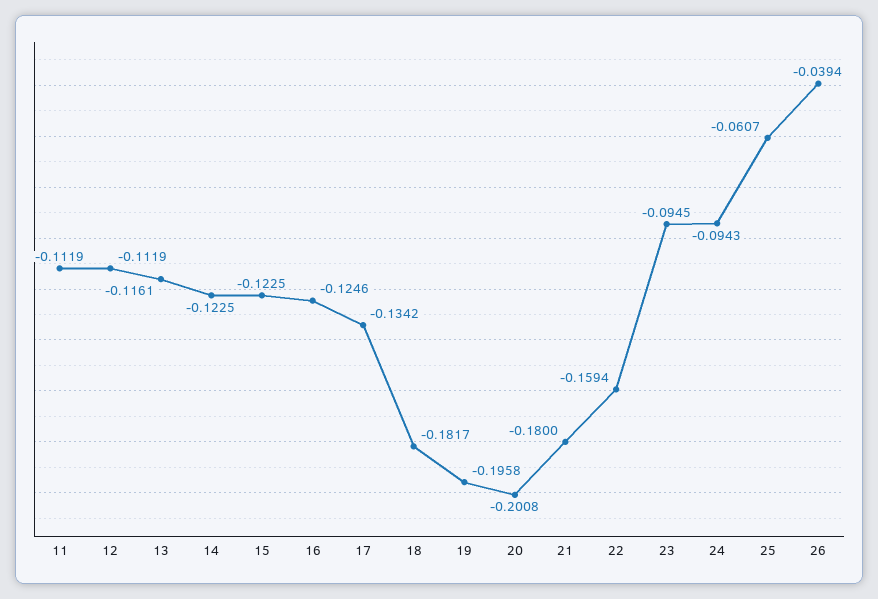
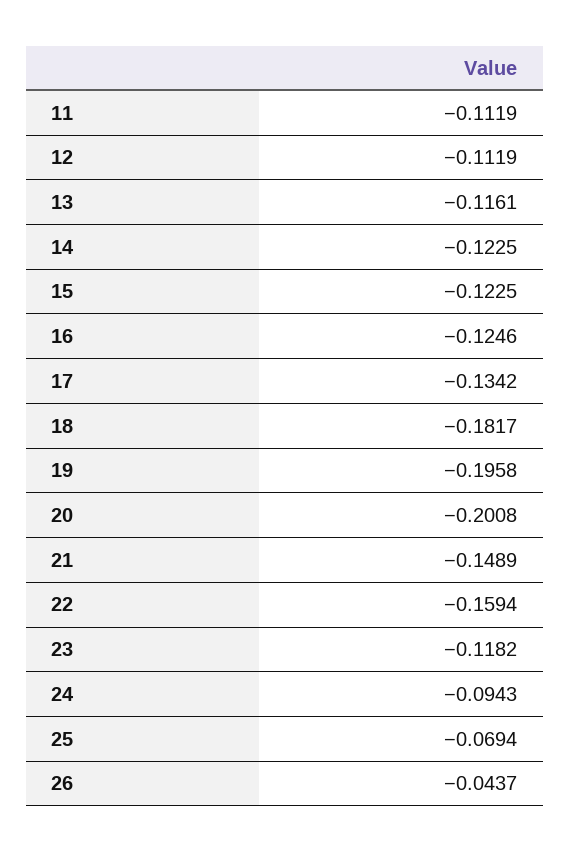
  {
    "11": -0.1119,
    "12": -0.1119,
    "13": -0.1161,
    "14": -0.1225,
    "15": -0.1225,
    "16": -0.1246,
    "17": -0.1342,
    "18": -0.1817,
    "19": -0.1958,
    "20": -0.2008,
-   "21": -0.18,
+   "21": -0.1489,
    "22": -0.1594,
-   "23": -0.0945,
+   "23": -0.1182,
    "24": -0.0943,
-   "25": -0.0607,
+   "25": -0.0694,
-   "26": -0.0394
+   "26": -0.0437
  }

